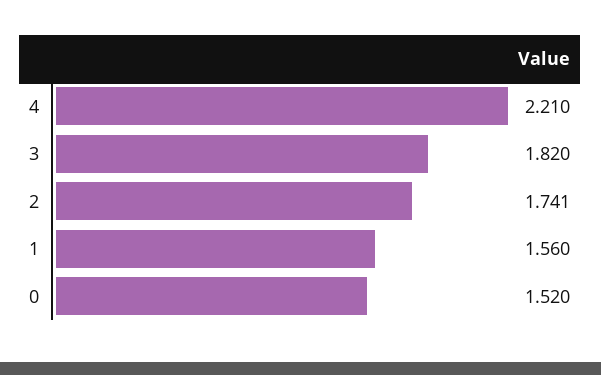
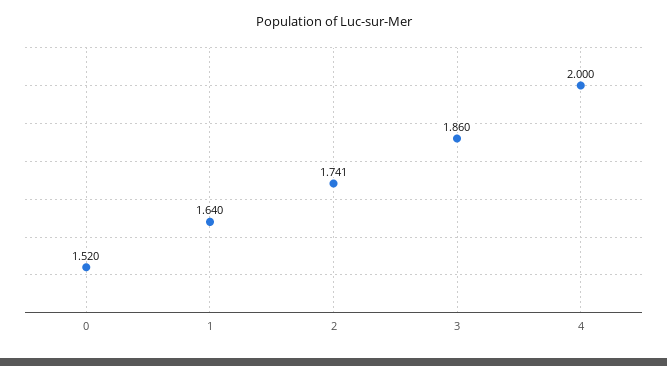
  {
-   "4": 2.21,
+   "4": 2,
-   "3": 1.82,
+   "3": 1.86,
    "2": 1.741,
-   "1": 1.56,
+   "1": 1.64,
    "0": 1.52
  }

